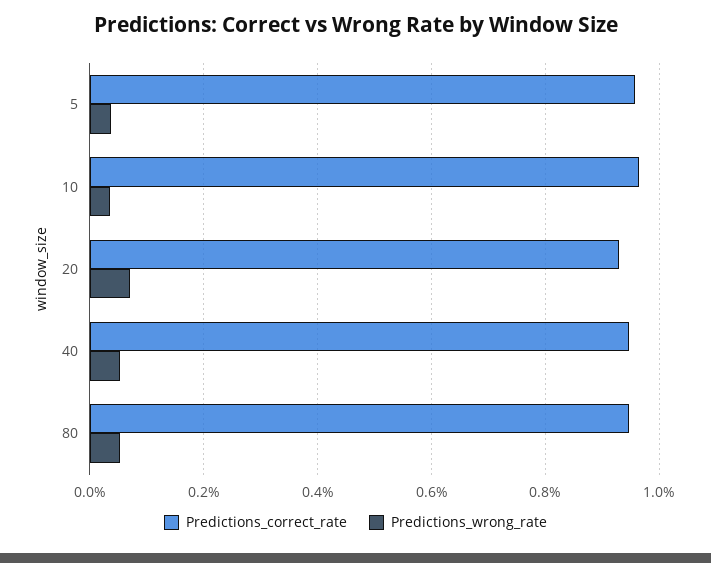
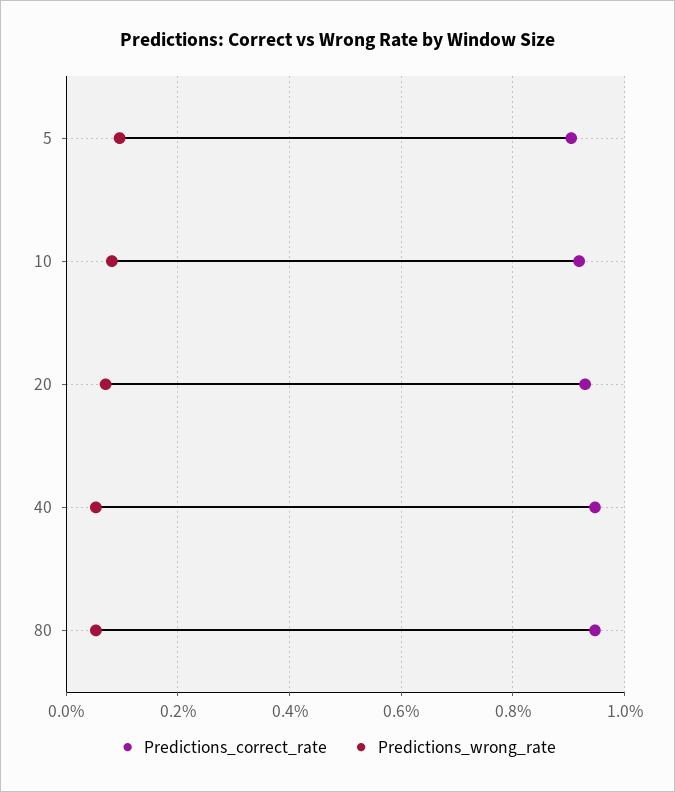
  {
    "Predictions_correct_rate": {
-     "5": 0.96,
+     "5": 0.9,
-     "10": 0.96,
+     "10": 0.92,
      "20": 0.92,
      "40": 0.94,
      "80": 0.94
    },
    "Predictions_wrong_rate": {
-     "5": 0.04,
+     "5": 0.1,
-     "10": 0.04,
+     "10": 0.08,
      "20": 0.08,
      "40": 0.06,
      "80": 0.06
    }
  }

